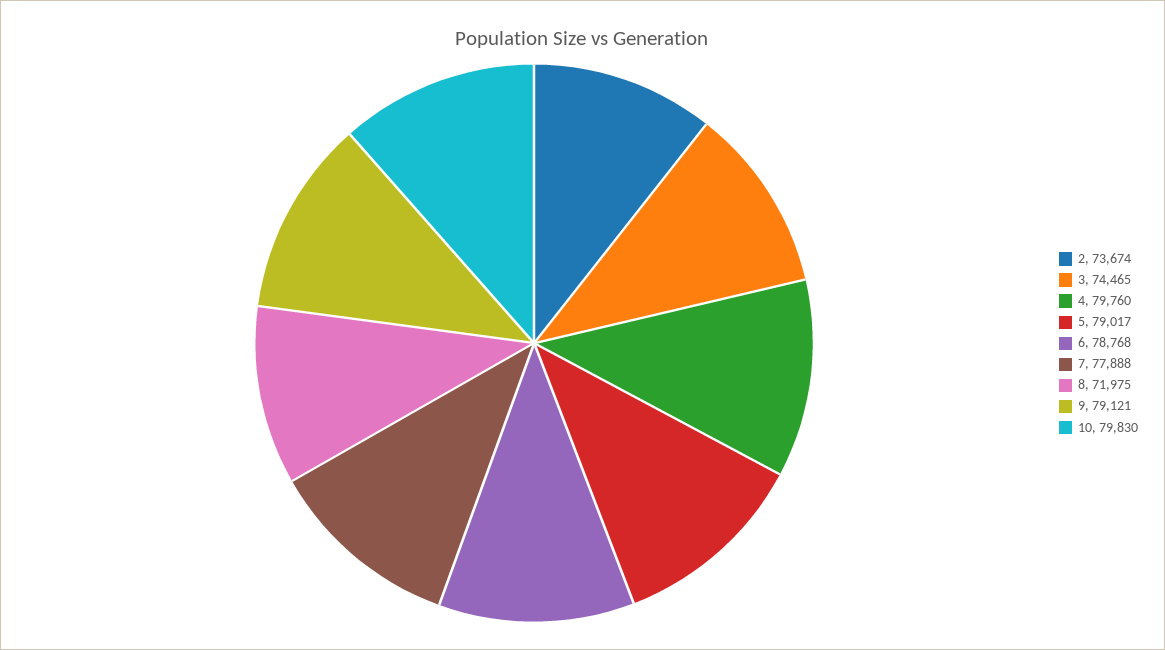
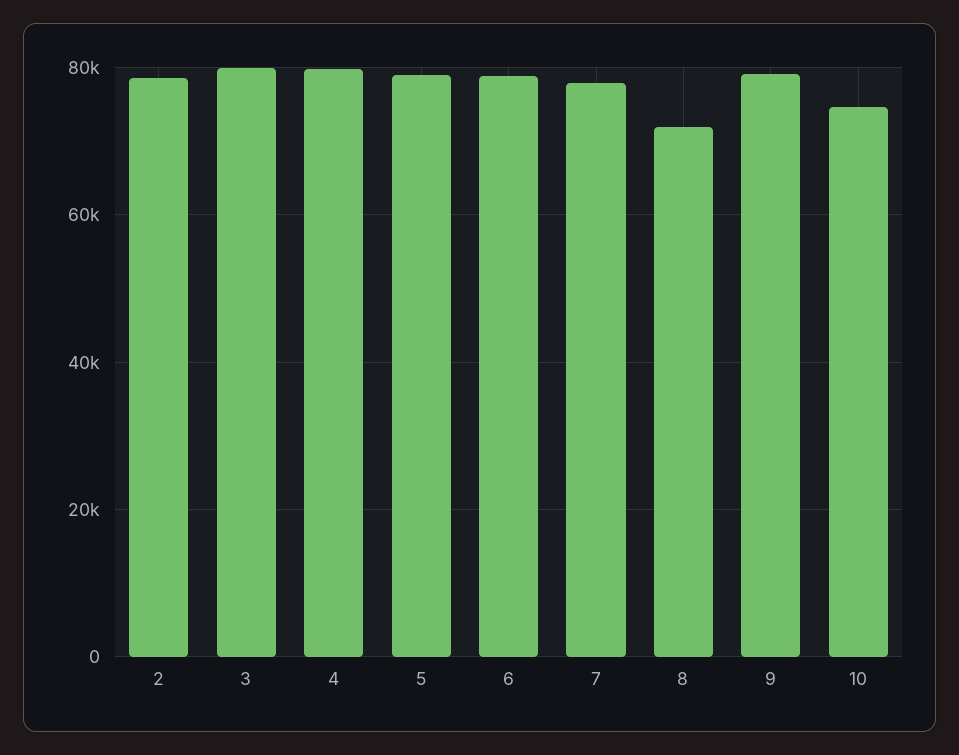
  {
-   "2": 73674,
+   "2": 78000,
-   "3": 74465,
+   "3": 80000,
    "4": 79760,
    "5": 79017,
    "6": 78768,
    "7": 77888,
    "8": 71975,
    "9": 79121,
-   "10": 79830
+   "10": 74000
  }

